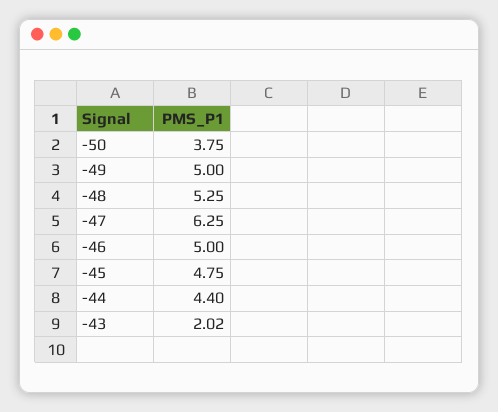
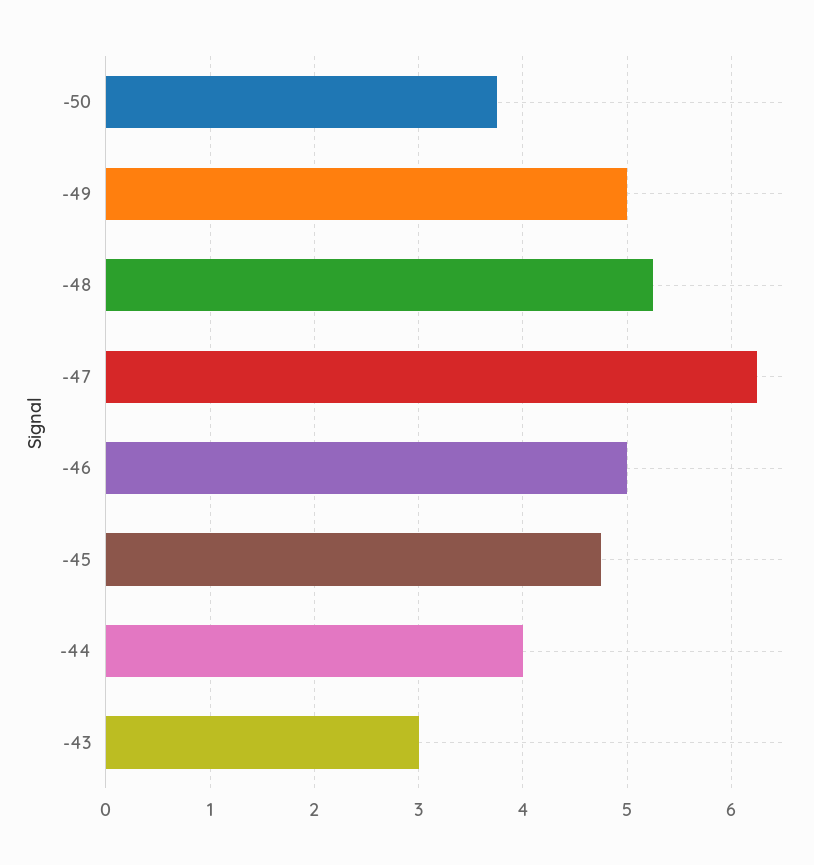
  {
    "-50": 3.75,
    "-49": 5,
    "-48": 5.25,
    "-47": 6.25,
    "-46": 5,
    "-45": 4.75,
-   "-44": 4.4,
+   "-44": 4,
-   "-43": 2.02
+   "-43": 3
  }

